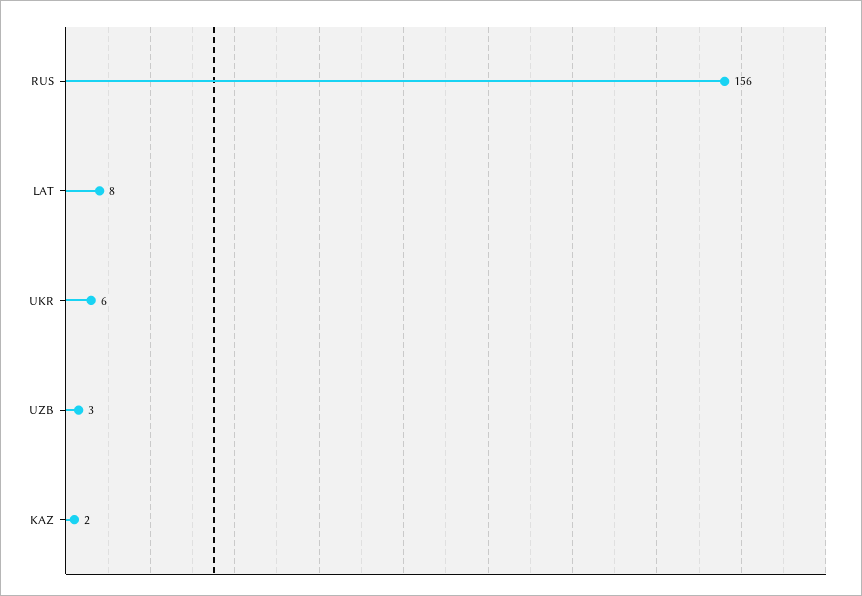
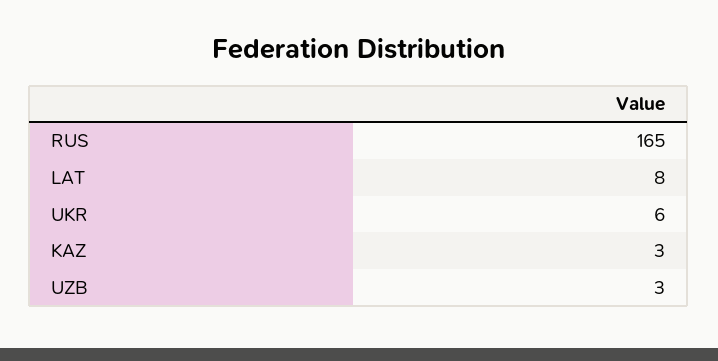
  {
-   "RUS": 156,
+   "RUS": 165,
    "LAT": 8,
    "UKR": 6,
    "UZB": 3,
-   "KAZ": 2
+   "KAZ": 3
  }

